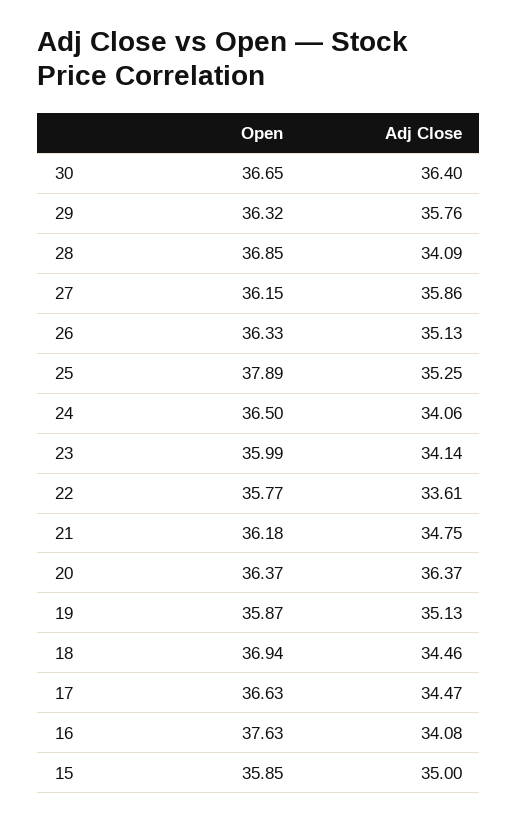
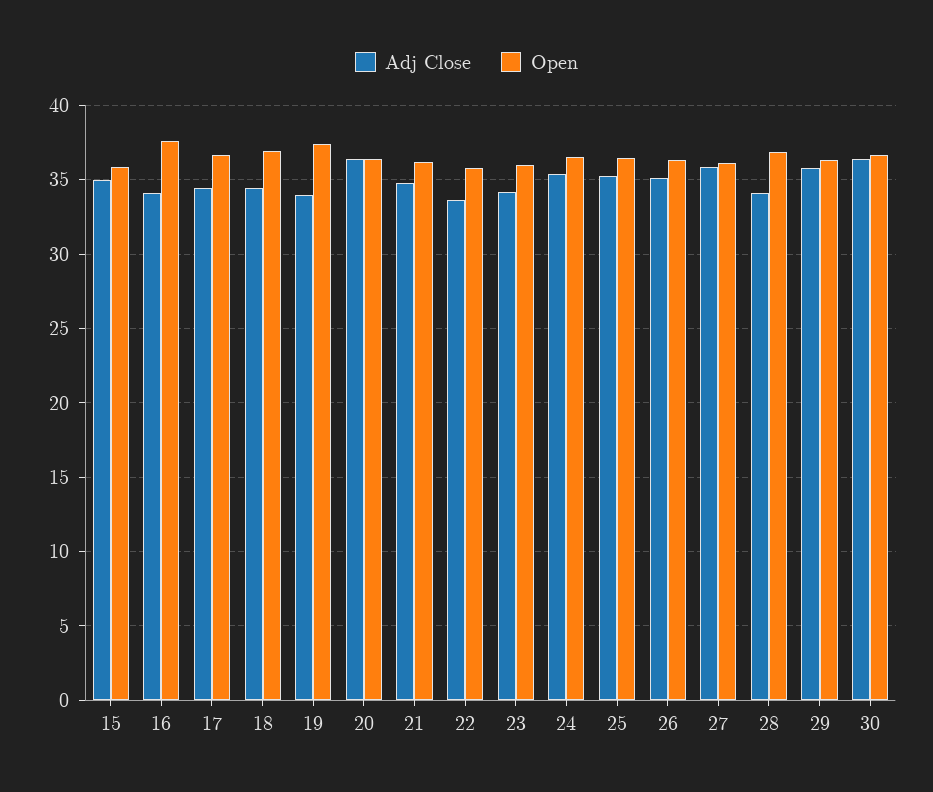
  {
    "Open": {
      "30": 36.65,
      "29": 36.32,
      "28": 36.85,
      "27": 36.15,
      "26": 36.33,
-     "25": 37.89,
+     "25": 36.5,
      "24": 36.5,
      "23": 35.99,
      "22": 35.77,
      "21": 36.18,
      "20": 36.37,
-     "19": 35.87,
+     "19": 37.5,
      "18": 36.94,
      "17": 36.63,
      "16": 37.63,
      "15": 35.85
    },
    "Adj Close": {
      "30": 36.4,
      "29": 35.76,
      "28": 34.09,
      "27": 35.86,
      "26": 35.13,
      "25": 35.25,
-     "24": 34.06,
+     "24": 35.5,
      "23": 34.14,
      "22": 33.61,
      "21": 34.75,
      "20": 36.37,
-     "19": 35.13,
+     "19": 34,
      "18": 34.46,
      "17": 34.47,
      "16": 34.08,
      "15": 35
    }
  }

